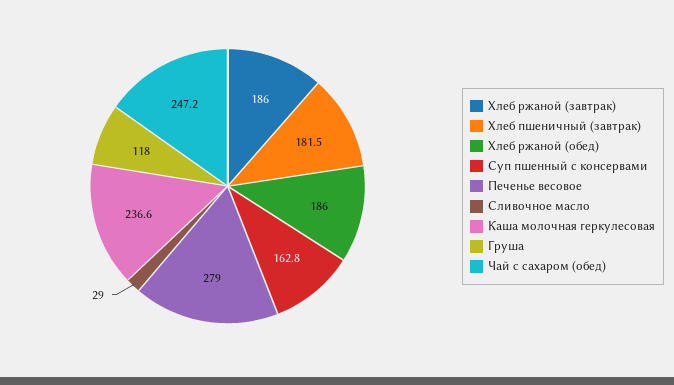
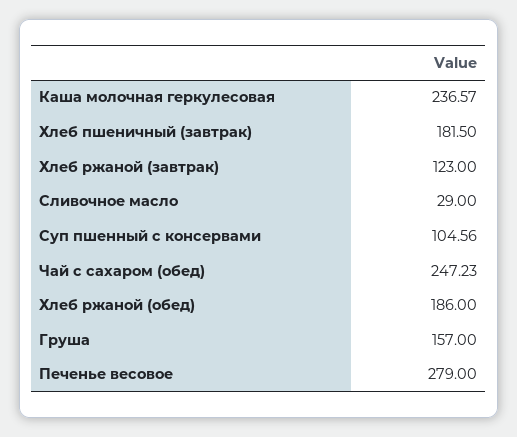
  {
-   "Хлеб ржаной (завтрак)": 186,
+   "Хлеб ржаной (завтрак)": 123,
    "Хлеб пшеничный (завтрак)": 181.5,
    "Хлеб ржаной (обед)": 186,
-   "Суп пшенный с консервами": 162.8,
+   "Суп пшенный с консервами": 104.56,
    "Печенье весовое": 279,
    "Сливочное масло": 29,
    "Каша молочная геркулесовая": 236.57,
-   "Груша": 118,
+   "Груша": 157,
    "Чай с сахаром (обед)": 247.23
  }

